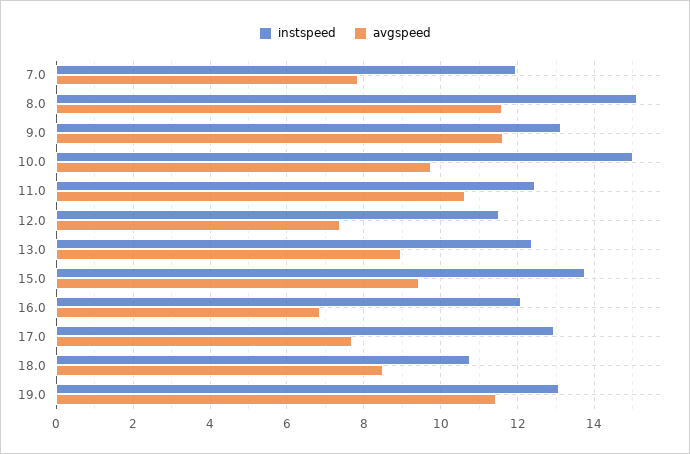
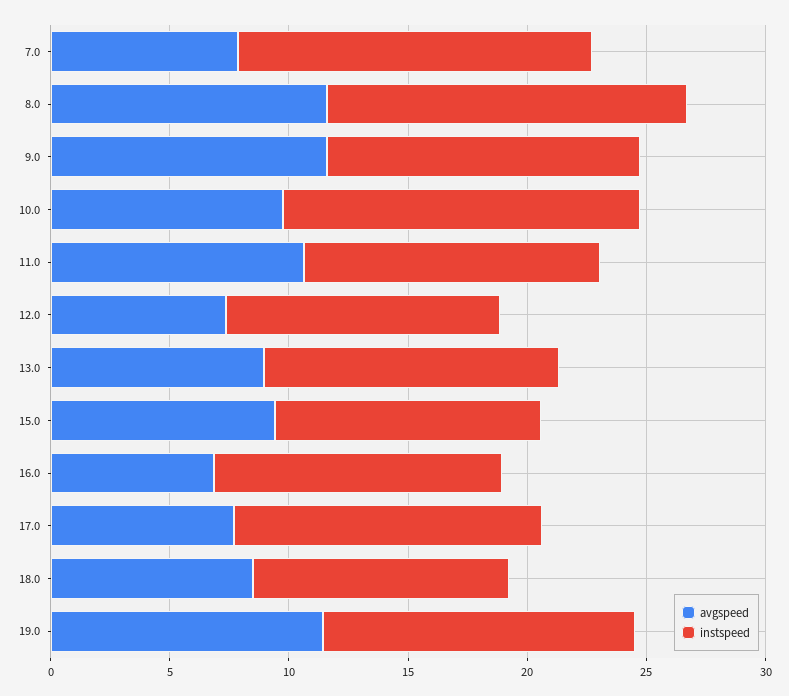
  {
    "instspeed": {
-     "7.0": 12,
+     "7.0": 15,
      "8.0": 15.2,
      "9.0": 13.2,
      "10.0": 15,
      "11.0": 12.4,
      "12.0": 11.6,
      "13.0": 12.4,
-     "15.0": 13.8,
+     "15.0": 11,
      "16.0": 12,
      "17.0": 13,
      "18.0": 10.8,
      "19.0": 13
    },
    "avgspeed": {
      "7.0": 7.8,
      "8.0": 11.6,
      "9.0": 11.6,
      "10.0": 9.8,
      "11.0": 10.6,
      "12.0": 7.4,
      "13.0": 9,
      "15.0": 9.4,
      "16.0": 6.8,
      "17.0": 7.6,
      "18.0": 8.6,
      "19.0": 11.4
    }
  }

